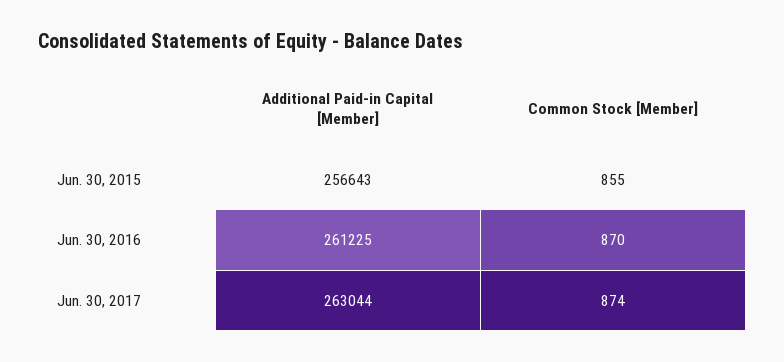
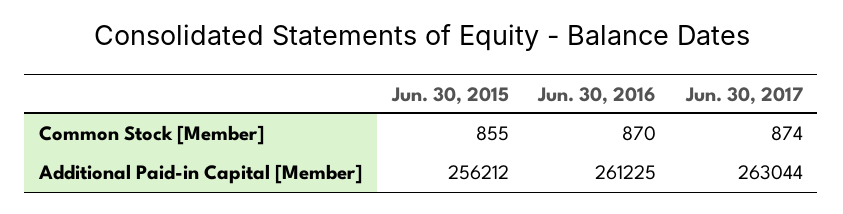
  {
    "Additional Paid-in Capital [Member]": {
-     "Jun. 30, 2015": 256643,
+     "Jun. 30, 2015": 256212,
      "Jun. 30, 2016": 261225,
      "Jun. 30, 2017": 263044
    },
    "Common Stock [Member]": {
      "Jun. 30, 2015": 855,
      "Jun. 30, 2016": 870,
      "Jun. 30, 2017": 874
    }
  }

